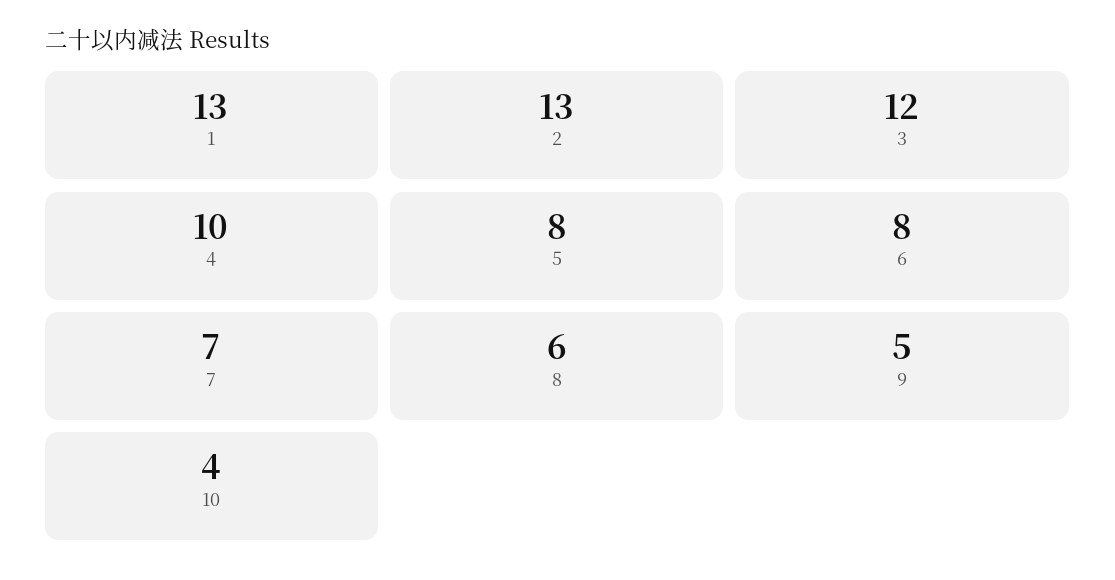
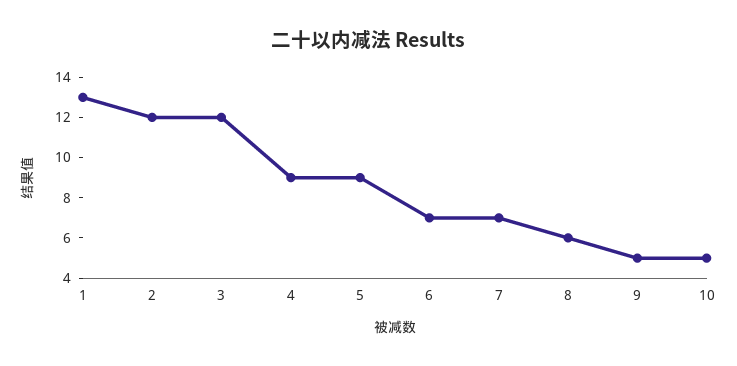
  {
    "1": 13,
-   "2": 13,
+   "2": 12,
    "3": 12,
-   "4": 10,
+   "4": 9,
-   "5": 8,
+   "5": 9,
-   "6": 8,
+   "6": 7,
    "7": 7,
    "8": 6,
    "9": 5,
-   "10": 4
+   "10": 5
  }

